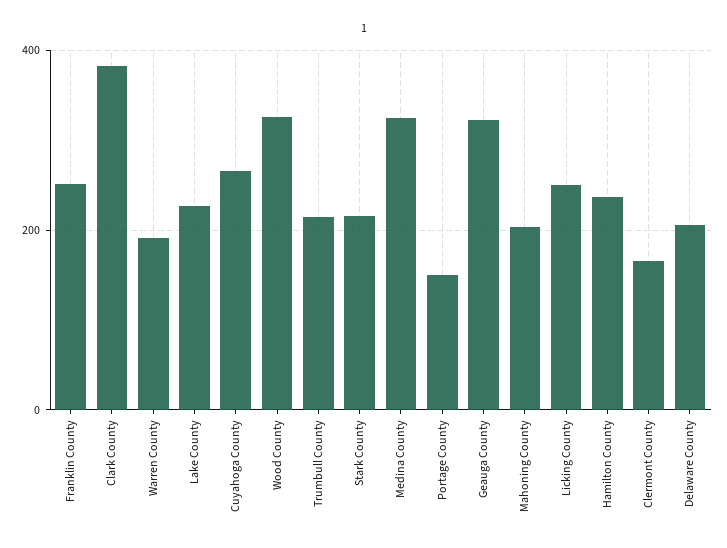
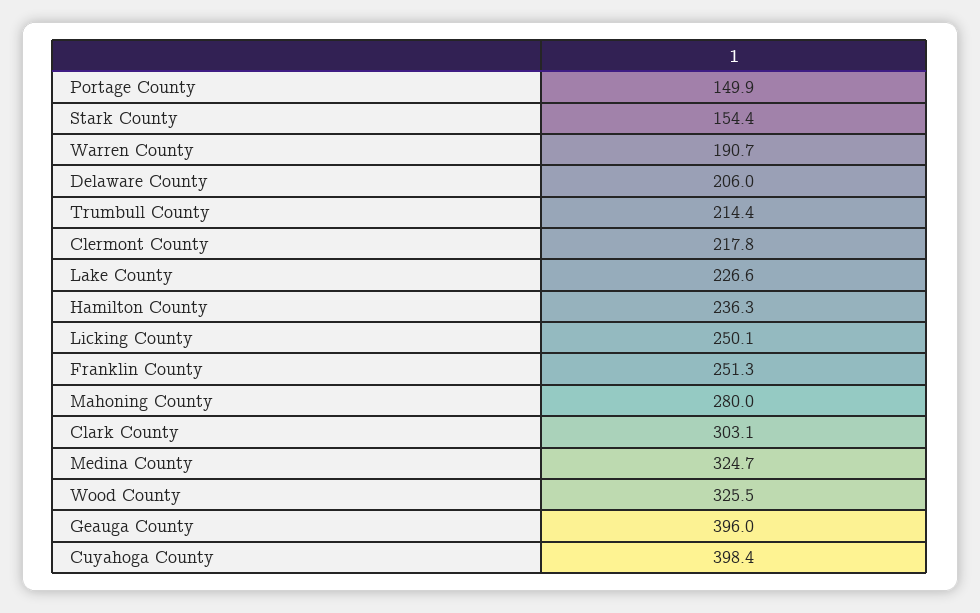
  {
    "Franklin County": 251.3,
-   "Clark County": 380,
+   "Clark County": 303.1,
    "Warren County": 190.7,
    "Lake County": 226.6,
-   "Cuyahoga County": 260,
+   "Cuyahoga County": 398.4,
    "Wood County": 325.5,
    "Trumbull County": 214.4,
-   "Stark County": 220,
+   "Stark County": 154.4,
    "Medina County": 324.7,
    "Portage County": 149.9,
-   "Geauga County": 320,
+   "Geauga County": 396,
-   "Mahoning County": 200,
+   "Mahoning County": 280,
    "Licking County": 250.1,
    "Hamilton County": 236.3,
-   "Clermont County": 160,
+   "Clermont County": 217.8,
    "Delaware County": 206
  }

